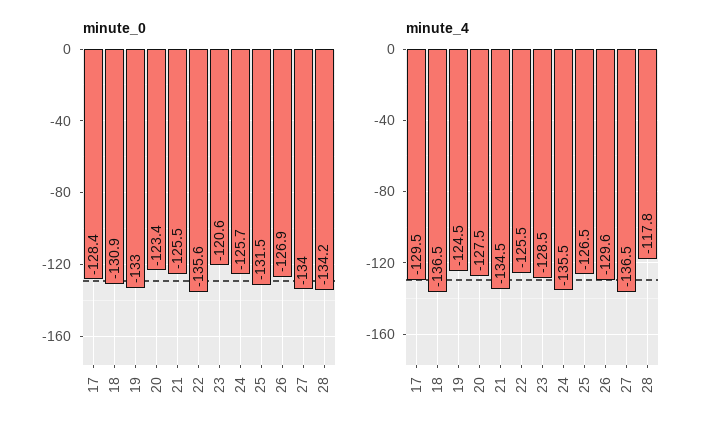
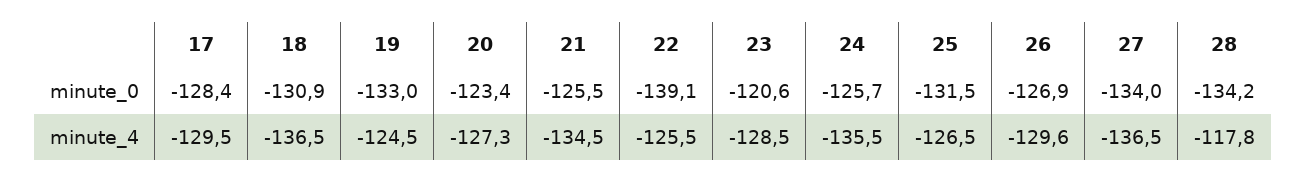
  {
    "minute_0": {
      "17": -128.4,
      "18": -130.9,
      "19": -133,
      "20": -123.4,
      "21": -125.5,
-     "22": -135.6,
+     "22": -139.1,
      "23": -120.6,
      "24": -125.7,
      "25": -131.5,
      "26": -126.9,
      "27": -134,
      "28": -134.2
    },
    "minute_4": {
      "17": -129.5,
      "18": -136.5,
      "19": -124.5,
-     "20": -127.5,
+     "20": -127.3,
      "21": -134.5,
      "22": -125.5,
      "23": -128.5,
      "24": -135.5,
      "25": -126.5,
      "26": -129.6,
      "27": -136.5,
      "28": -117.8
    }
  }

